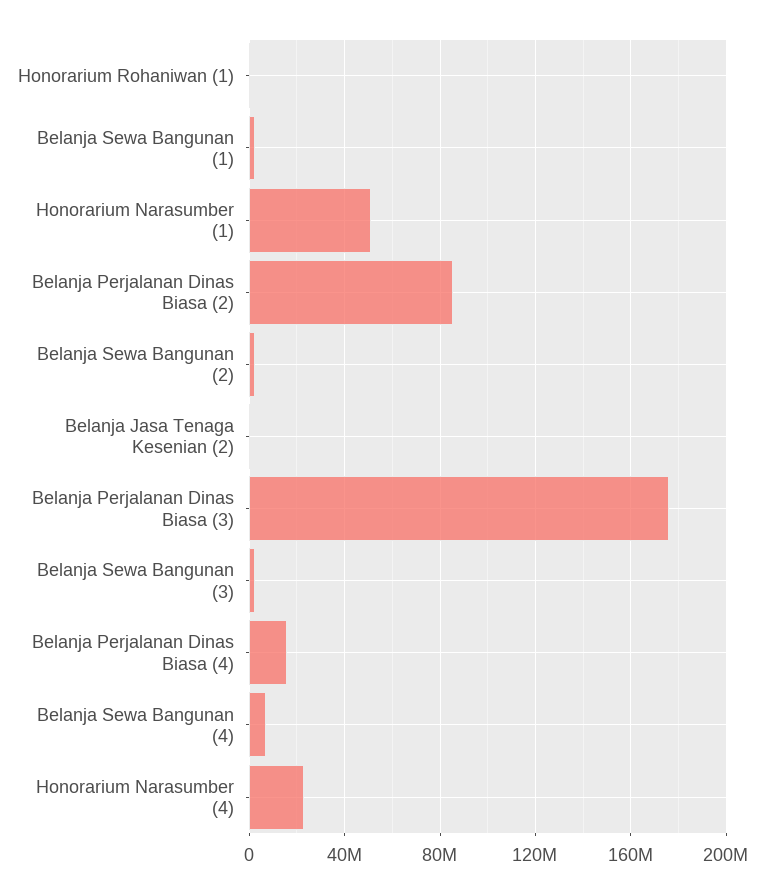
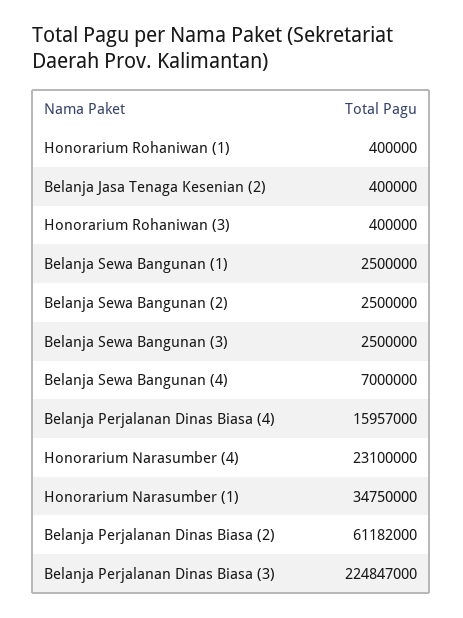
  {
    "Honorarium Rohaniwan (1)": 400000,
    "Belanja Sewa Bangunan (1)": 2500000,
-   "Honorarium Narasumber (1)": 50000000,
+   "Honorarium Narasumber (1)": 34750000,
-   "Belanja Perjalanan Dinas Biasa (2)": 85000000,
+   "Belanja Perjalanan Dinas Biasa (2)": 61182000,
    "Belanja Sewa Bangunan (2)": 2500000,
    "Belanja Jasa Tenaga Kesenian (2)": 400000,
-   "Belanja Perjalanan Dinas Biasa (3)": 175000000,
+   "Belanja Perjalanan Dinas Biasa (3)": 224847000,
    "Belanja Sewa Bangunan (3)": 2500000,
    "Belanja Perjalanan Dinas Biasa (4)": 15957000,
    "Belanja Sewa Bangunan (4)": 7000000,
-   "Honorarium Narasumber (4)": 23100000
+   "Honorarium Narasumber (4)": 23100000,
+   "Honorarium Rohaniwan (3)": 400000
  }

